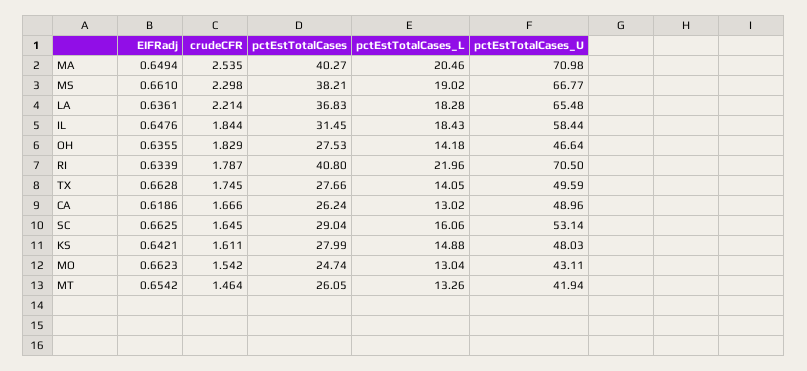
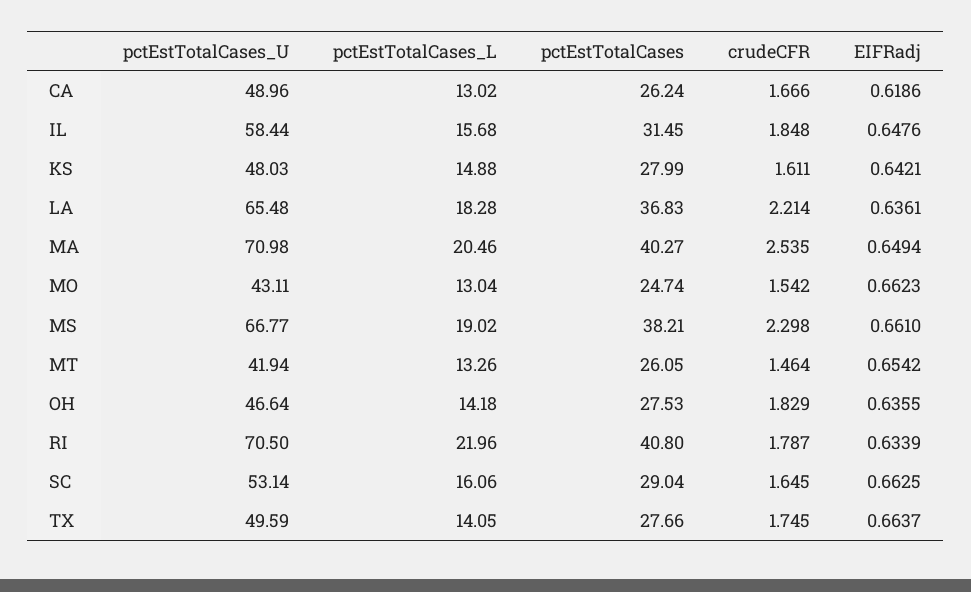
  {
    "EIFRadj": {
      "MA": 0.6494,
      "MS": 0.661,
      "LA": 0.6361,
      "IL": 0.6476,
      "OH": 0.6355,
      "RI": 0.6339,
-     "TX": 0.6628,
+     "TX": 0.6637,
      "CA": 0.6186,
      "SC": 0.6625,
      "KS": 0.6421,
      "MO": 0.6623,
      "MT": 0.6542
    },
    "crudeCFR": {
      "MA": 2.535,
      "MS": 2.298,
      "LA": 2.214,
-     "IL": 1.844,
+     "IL": 1.848,
      "OH": 1.829,
      "RI": 1.787,
      "TX": 1.745,
      "CA": 1.666,
      "SC": 1.645,
      "KS": 1.611,
      "MO": 1.542,
      "MT": 1.464
    },
    "pctEstTotalCases": {
      "MA": 40.27,
      "MS": 38.21,
      "LA": 36.83,
      "IL": 31.45,
      "OH": 27.53,
      "RI": 40.8,
      "TX": 27.66,
      "CA": 26.24,
      "SC": 29.04,
      "KS": 27.99,
      "MO": 24.74,
      "MT": 26.05
    },
    "pctEstTotalCases_L": {
      "MA": 20.46,
      "MS": 19.02,
      "LA": 18.28,
-     "IL": 18.43,
+     "IL": 15.68,
      "OH": 14.18,
      "RI": 21.96,
      "TX": 14.05,
      "CA": 13.02,
      "SC": 16.06,
      "KS": 14.88,
      "MO": 13.04,
      "MT": 13.26
    },
    "pctEstTotalCases_U": {
      "MA": 70.98,
      "MS": 66.77,
      "LA": 65.48,
      "IL": 58.44,
      "OH": 46.64,
      "RI": 70.5,
      "TX": 49.59,
      "CA": 48.96,
      "SC": 53.14,
      "KS": 48.03,
      "MO": 43.11,
      "MT": 41.94
    }
  }

